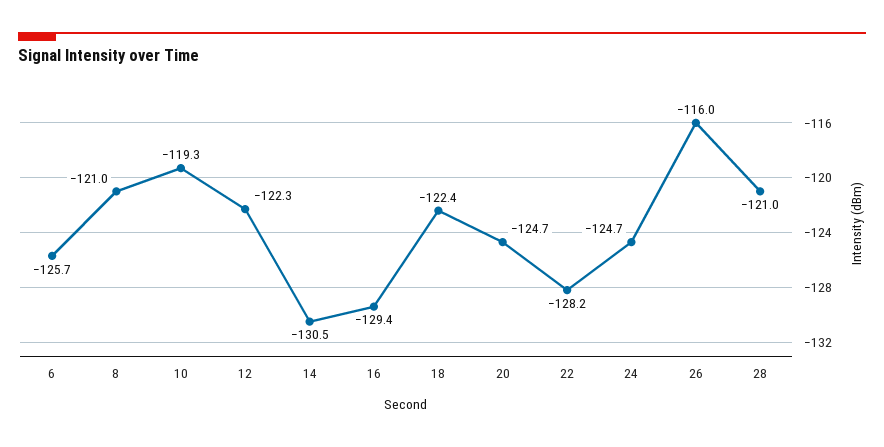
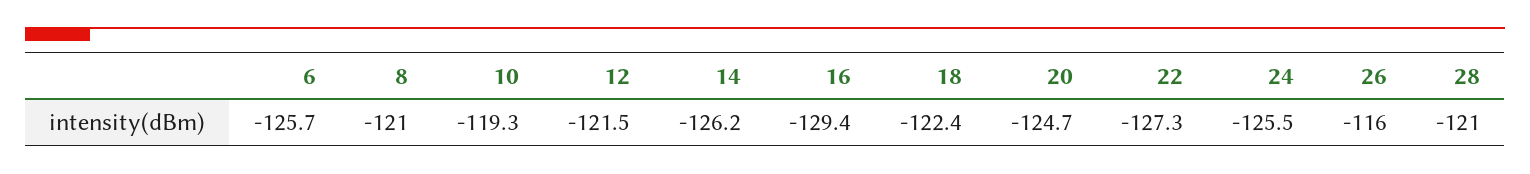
  {
    "6": -125.7,
    "8": -121,
    "10": -119.3,
-   "12": -122.3,
+   "12": -121.5,
-   "14": -130.5,
+   "14": -126.2,
    "16": -129.4,
    "18": -122.4,
    "20": -124.7,
-   "22": -128.2,
+   "22": -127.3,
-   "24": -124.7,
+   "24": -125.5,
    "26": -116,
    "28": -121
  }

